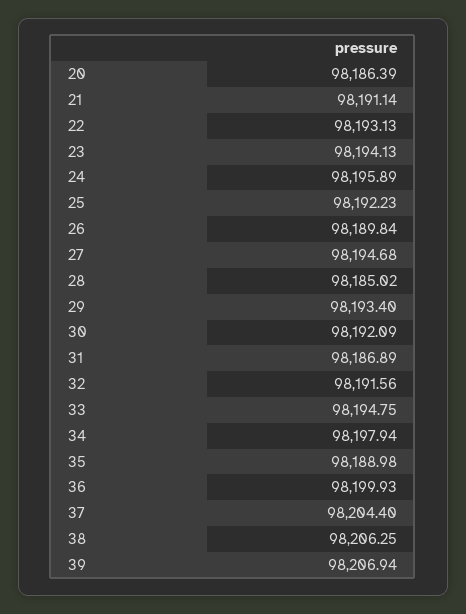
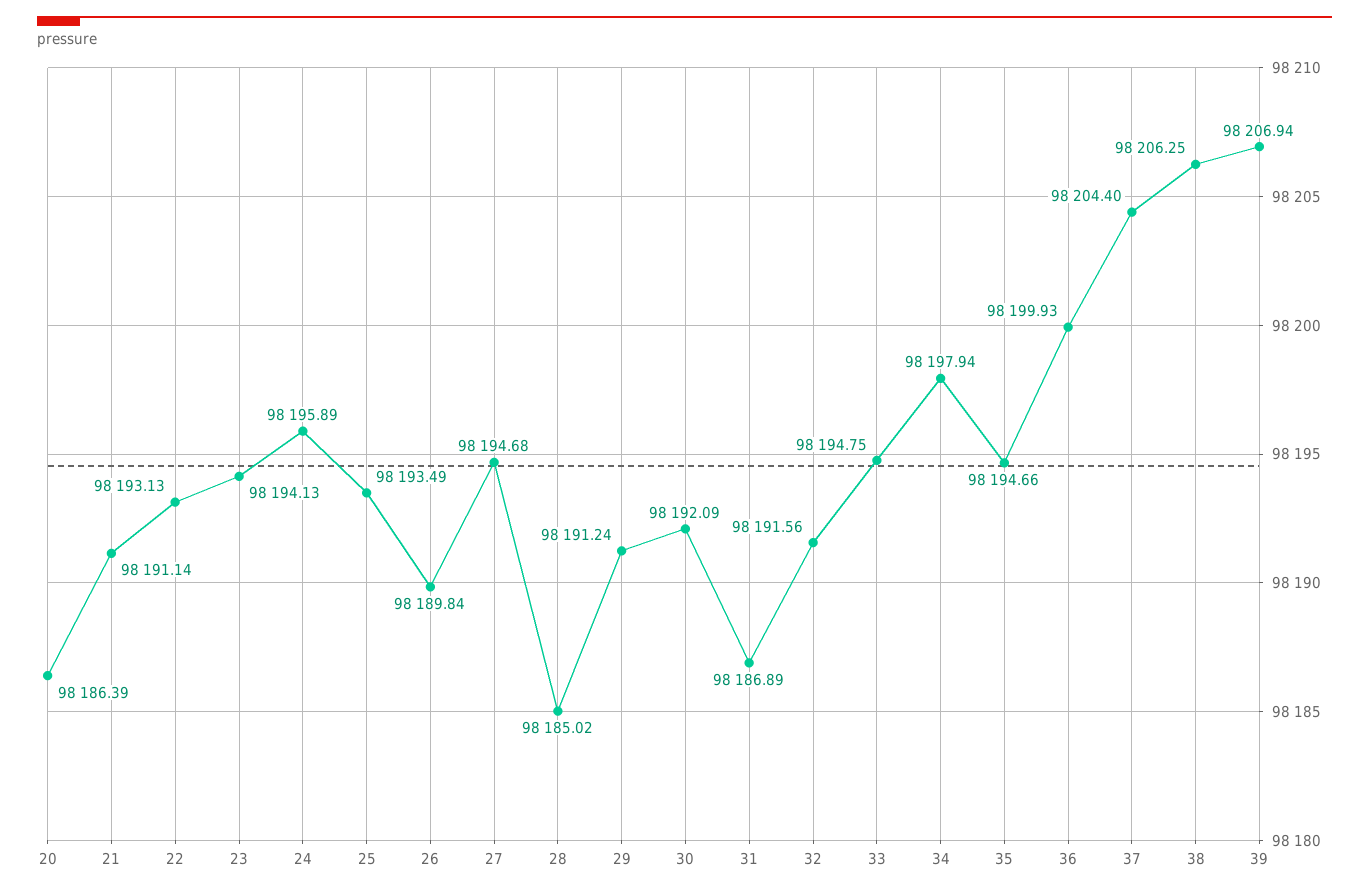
  {
    "20": 98186.39,
    "21": 98191.14,
    "22": 98193.13,
    "23": 98194.13,
    "24": 98195.89,
-   "25": 98192.23,
+   "25": 98193.49,
    "26": 98189.84,
    "27": 98194.68,
    "28": 98185.02,
-   "29": 98193.4,
+   "29": 98191.24,
    "30": 98192.09,
    "31": 98186.89,
    "32": 98191.56,
    "33": 98194.75,
    "34": 98197.94,
-   "35": 98188.98,
+   "35": 98194.66,
    "36": 98199.93,
    "37": 98204.4,
    "38": 98206.25,
    "39": 98206.94
  }

